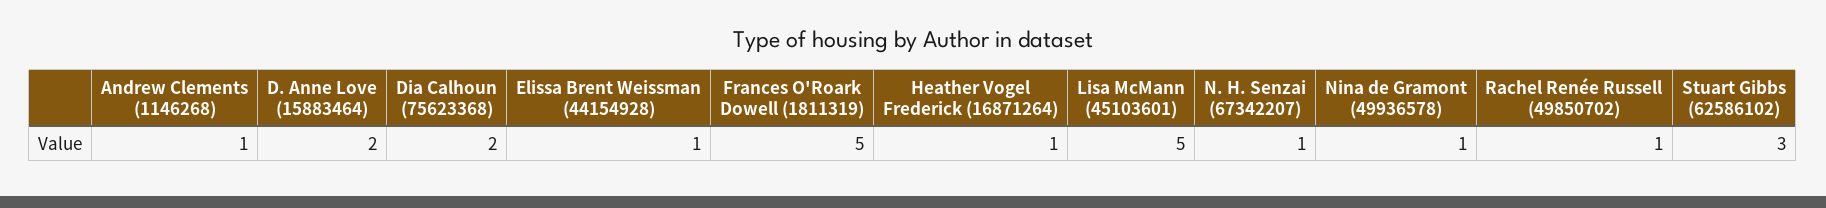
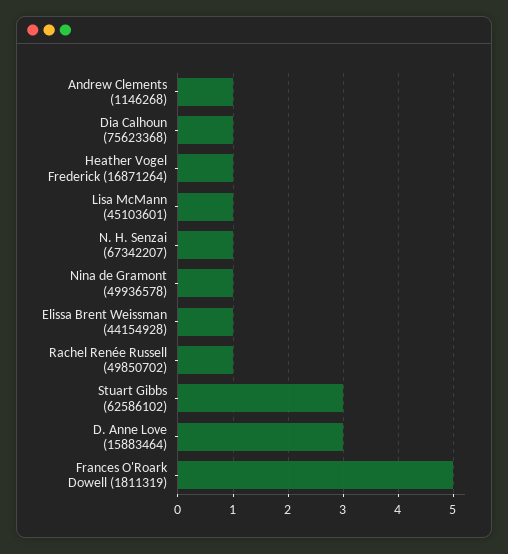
  {
    "Andrew Clements (1146268)": 1,
-   "D. Anne Love (15883464)": 2,
+   "D. Anne Love (15883464)": 3,
-   "Dia Calhoun (75623368)": 2,
+   "Dia Calhoun (75623368)": 1,
    "Elissa Brent Weissman (44154928)": 1,
    "Frances O'Roark Dowell (1811319)": 5,
    "Heather Vogel Frederick (16871264)": 1,
-   "Lisa McMann (45103601)": 5,
+   "Lisa McMann (45103601)": 1,
    "N. H. Senzai (67342207)": 1,
    "Nina de Gramont (49936578)": 1,
    "Rachel Renée Russell (49850702)": 1,
    "Stuart Gibbs (62586102)": 3
  }

